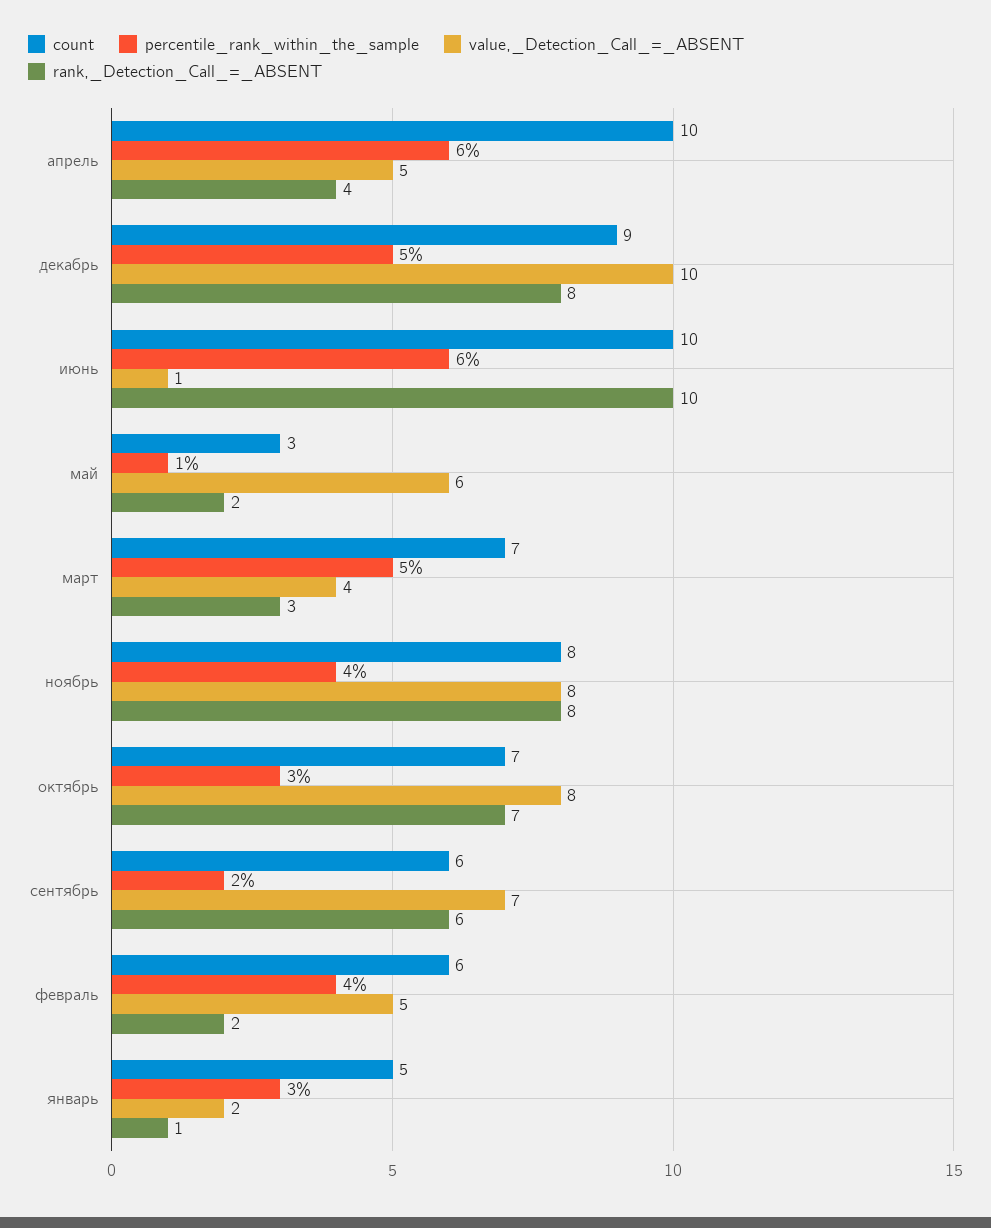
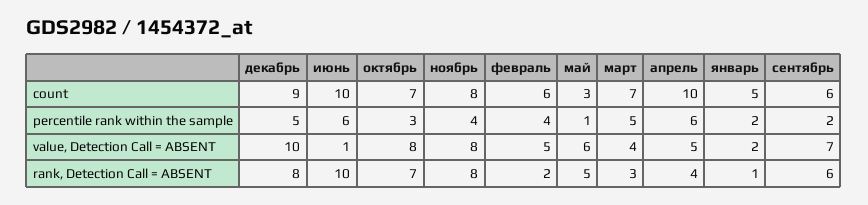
  {
    "count": {
      "апрель": 10,
      "декабрь": 9,
      "июнь": 10,
      "май": 3,
      "март": 7,
      "ноябрь": 8,
      "октябрь": 7,
      "сентябрь": 6,
      "февраль": 6,
      "январь": 5
    },
    "percentile_rank_within_the_sample": {
      "апрель": 6,
      "декабрь": 5,
      "июнь": 6,
      "май": 1,
      "март": 5,
      "ноябрь": 4,
      "октябрь": 3,
      "сентябрь": 2,
      "февраль": 4,
-     "январь": 3
+     "январь": 2
    },
    "value,_Detection_Call_=_ABSENT": {
      "апрель": 5,
      "декабрь": 10,
      "июнь": 1,
      "май": 6,
      "март": 4,
      "ноябрь": 8,
      "октябрь": 8,
      "сентябрь": 7,
      "февраль": 5,
      "январь": 2
    },
    "rank,_Detection_Call_=_ABSENT": {
      "апрель": 4,
      "декабрь": 8,
      "июнь": 10,
-     "май": 2,
+     "май": 5,
      "март": 3,
      "ноябрь": 8,
      "октябрь": 7,
      "сентябрь": 6,
      "февраль": 2,
      "январь": 1
    }
  }

